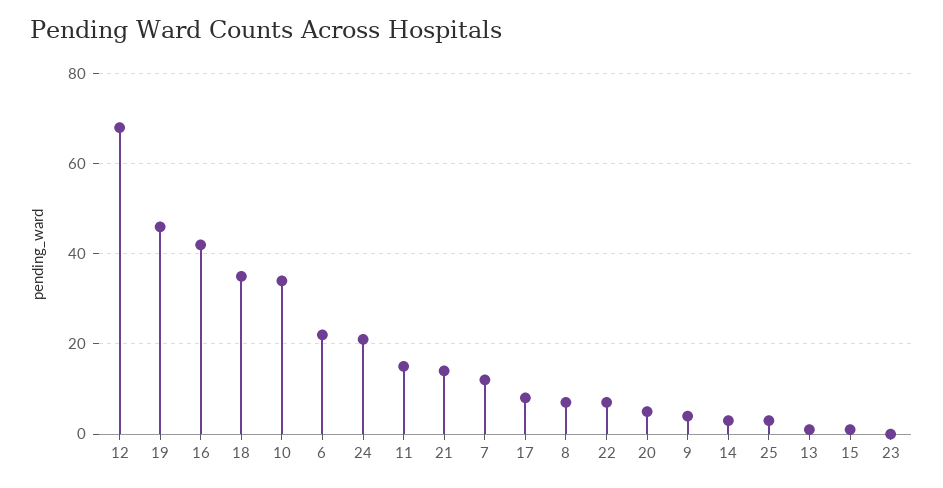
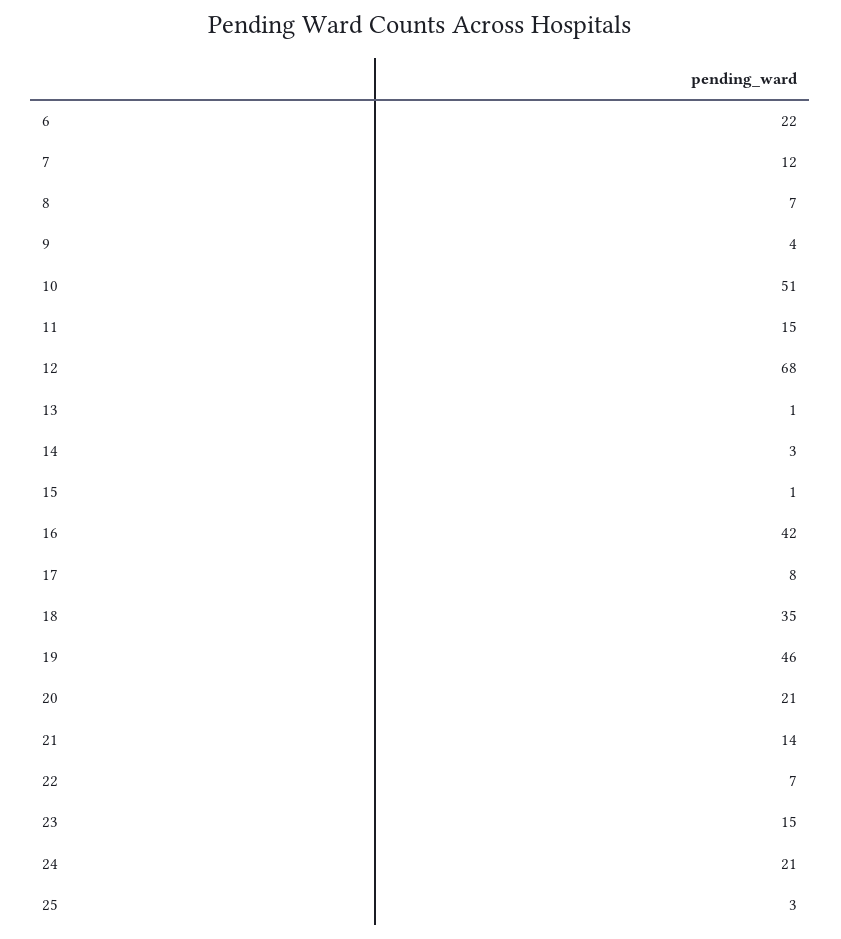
  {
    "12": 68,
    "19": 46,
    "16": 42,
    "18": 35,
-   "10": 35,
+   "10": 51,
    "6": 22,
    "24": 21,
    "11": 15,
    "21": 14,
    "7": 12,
    "17": 8,
    "8": 7,
    "22": 7,
-   "20": 5,
+   "20": 21,
    "9": 4,
    "14": 3,
    "25": 3,
    "13": 1,
    "15": 1,
-   "23": 0
+   "23": 15
  }

